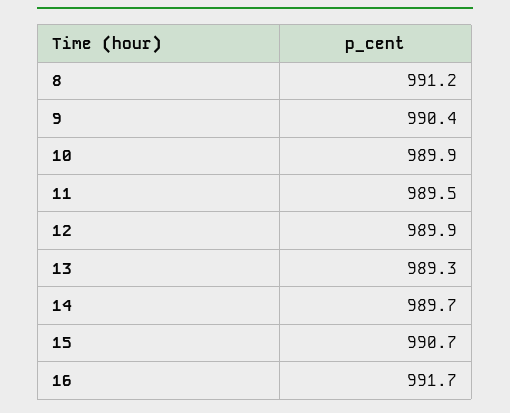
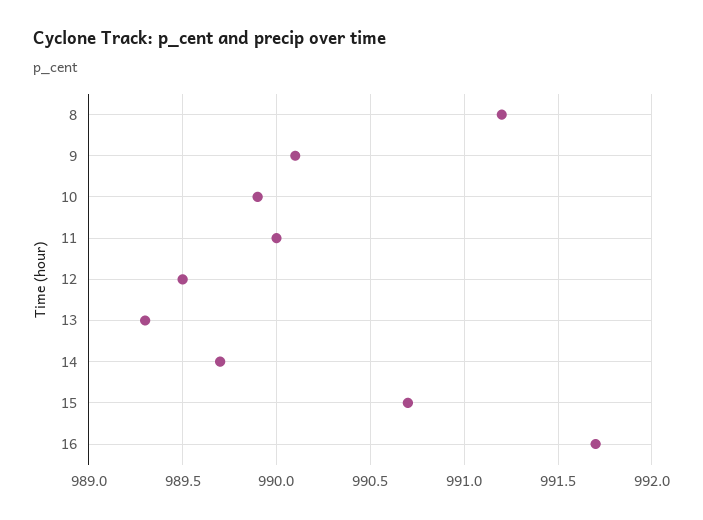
  {
    "8": 991.2,
-   "9": 990.4,
+   "9": 990.1,
    "10": 989.9,
-   "11": 989.5,
+   "11": 990,
-   "12": 989.9,
+   "12": 989.5,
    "13": 989.3,
    "14": 989.7,
    "15": 990.7,
    "16": 991.7
  }

